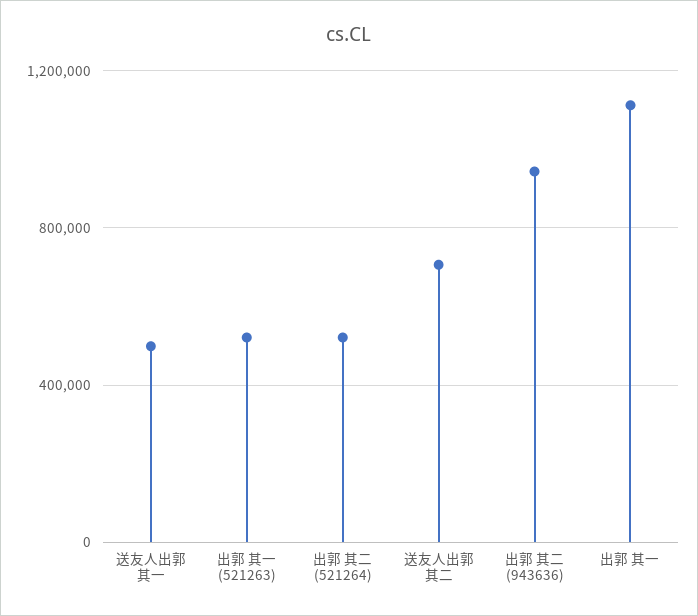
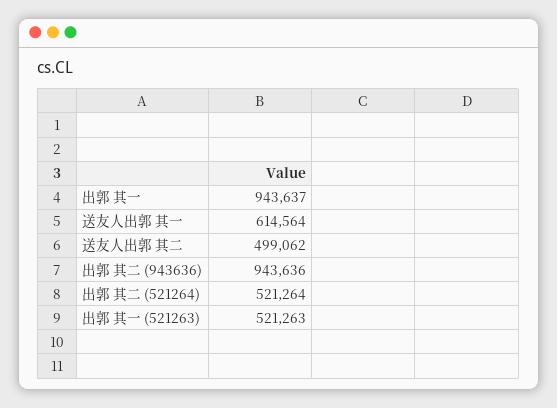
  {
-   "送友人出郭 其一": 500000,
+   "送友人出郭 其一": 614564,
    "出郭 其一 (521263)": 521263,
    "出郭 其二 (521264)": 521264,
-   "送友人出郭 其二": 700000,
+   "送友人出郭 其二": 499062,
    "出郭 其二 (943636)": 943636,
-   "出郭 其一": 1100000
+   "出郭 其一": 943637
  }

